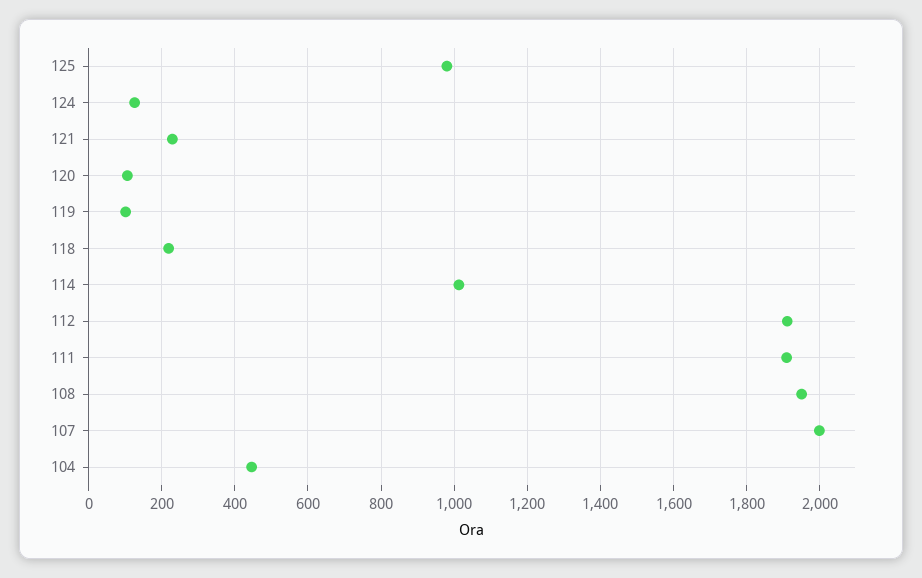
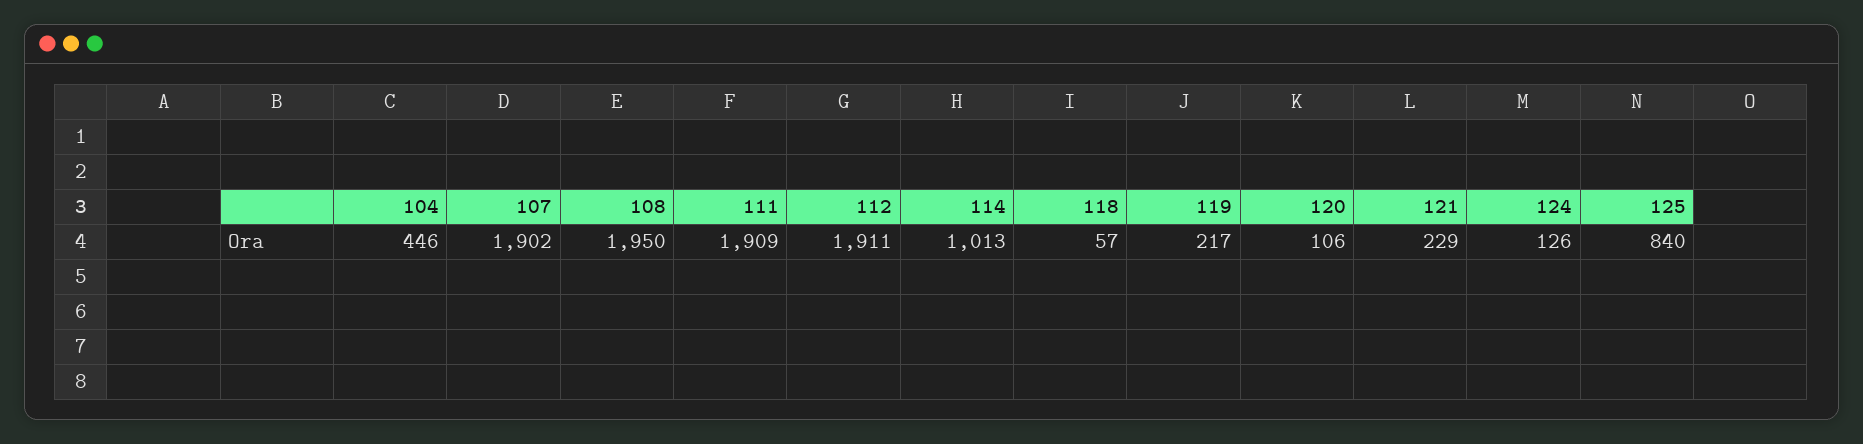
  {
-   "125": 980,
+   "125": 840,
    "124": 126,
    "121": 229,
    "120": 106,
-   "119": 100,
+   "119": 217,
-   "118": 220,
+   "118": 57,
    "114": 1013,
    "112": 1911,
    "111": 1909,
    "108": 1950,
-   "107": 2000,
+   "107": 1902,
    "104": 446
  }

